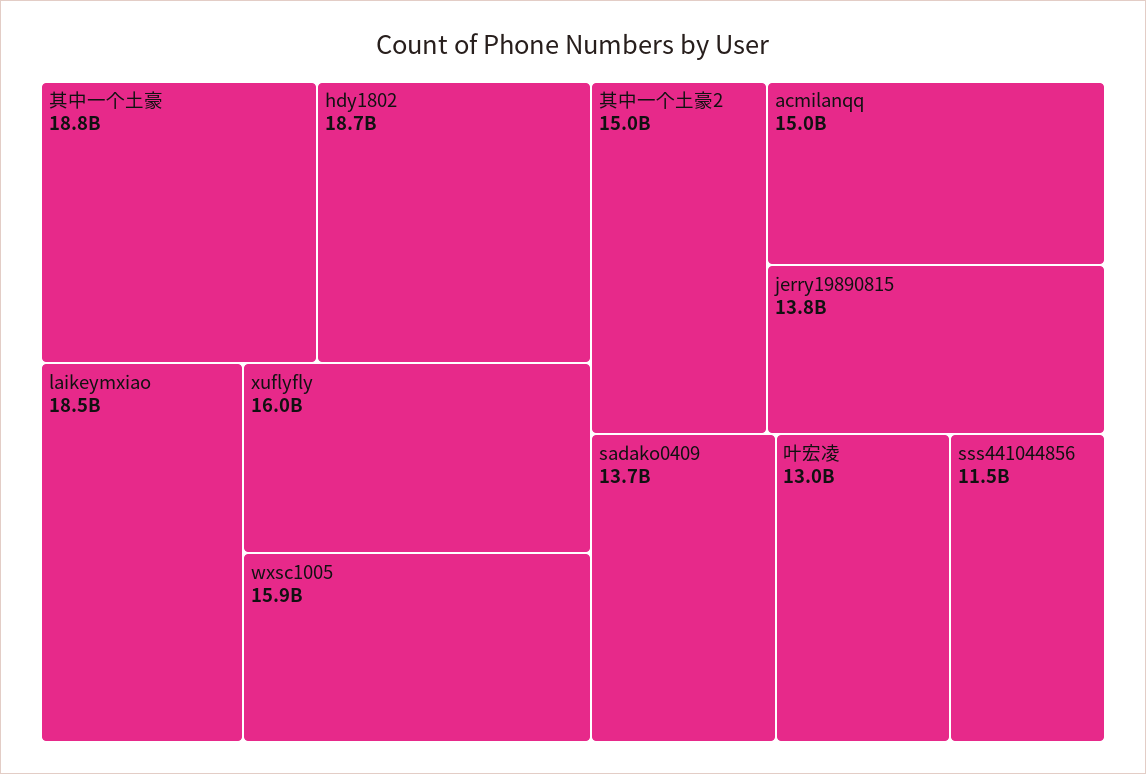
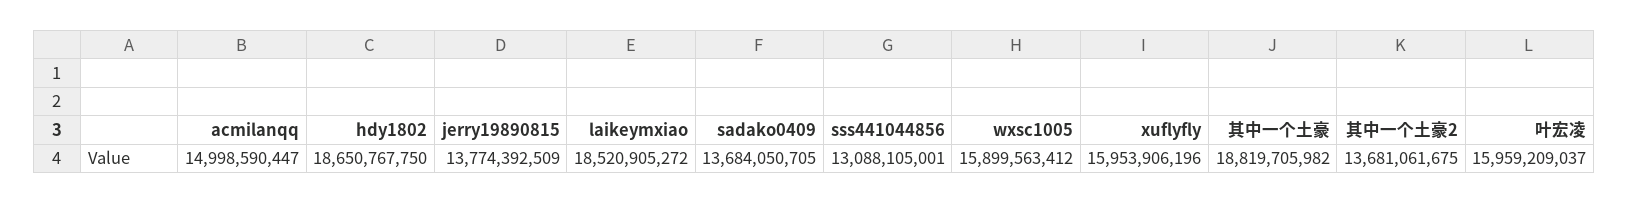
  {
    "其中一个土豪": 18819705982,
    "hdy1802": 18650767750,
    "laikeymxiao": 18520905272,
    "xuflyfly": 15953906196,
    "wxsc1005": 15899563412,
-   "其中一个土豪2": 15000000000,
+   "其中一个土豪2": 13681061675,
    "acmilanqq": 14998590447,
    "jerry19890815": 13774392509,
    "sadako0409": 13684050705,
-   "叶宏凌": 13000000000,
+   "叶宏凌": 15959209037,
-   "sss441044856": 11500000000
+   "sss441044856": 13088105001
  }

